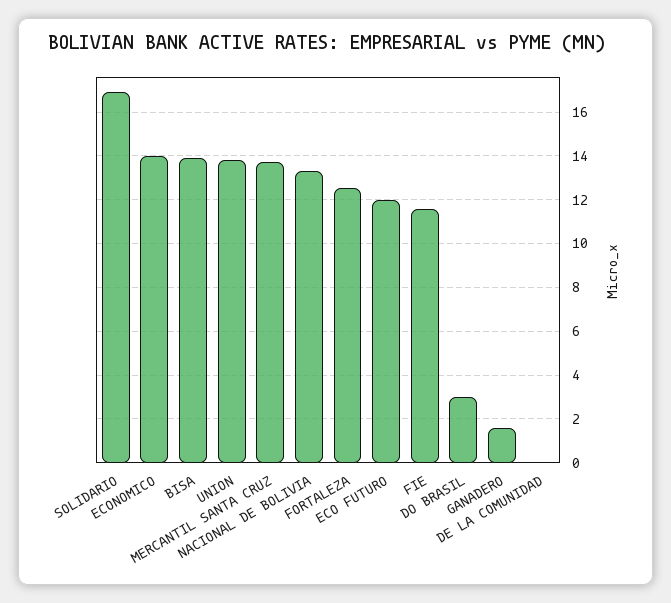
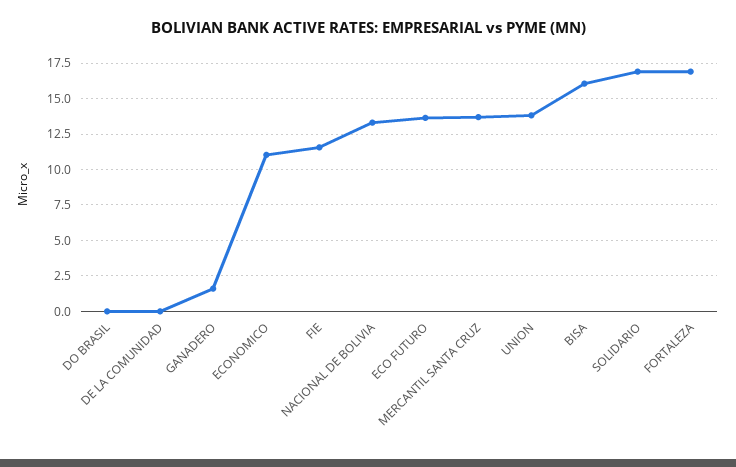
  {
    "SOLIDARIO": 17,
-   "ECONOMICO": 14,
+   "ECONOMICO": 11,
-   "BISA": 14,
+   "BISA": 16,
    "UNION": 14,
    "MERCANTIL SANTA CRUZ": 13.5,
    "NACIONAL DE BOLIVIA": 13.5,
-   "FORTALEZA": 12.5,
+   "FORTALEZA": 17,
-   "ECO FUTURO": 12,
+   "ECO FUTURO": 13.5,
    "FIE": 11.5,
-   "DO BRASIL": 3,
+   "DO BRASIL": 0,
    "GANADERO": 1.5,
    "DE LA COMUNIDAD": 0
  }

